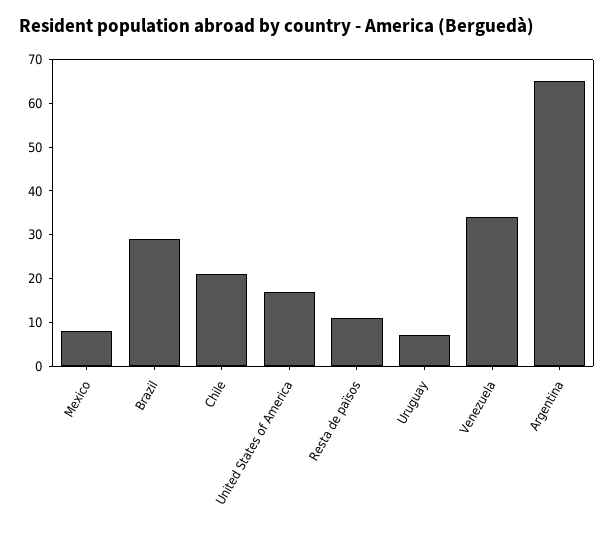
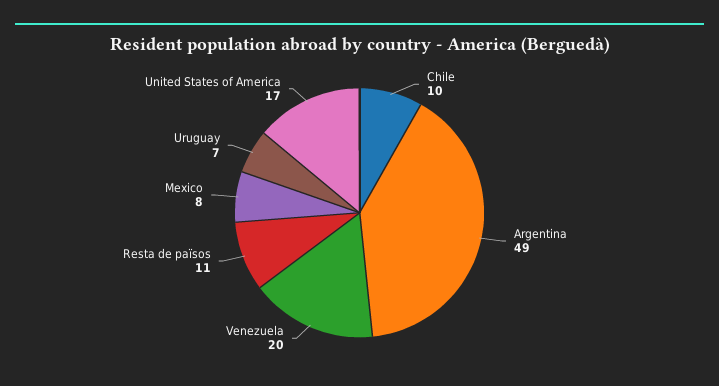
  {
    "Mexico": 8,
-   "Brazil": 30,
-   "Chile": 20,
+   "Chile": 10,
    "United States of America": 17,
    "Resta de països": 11,
    "Uruguay": 7,
-   "Venezuela": 35,
+   "Venezuela": 20,
-   "Argentina": 65
+   "Argentina": 49
  }

